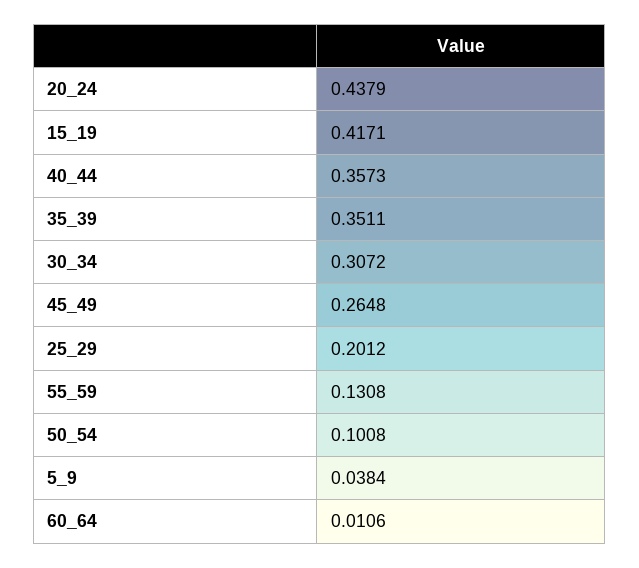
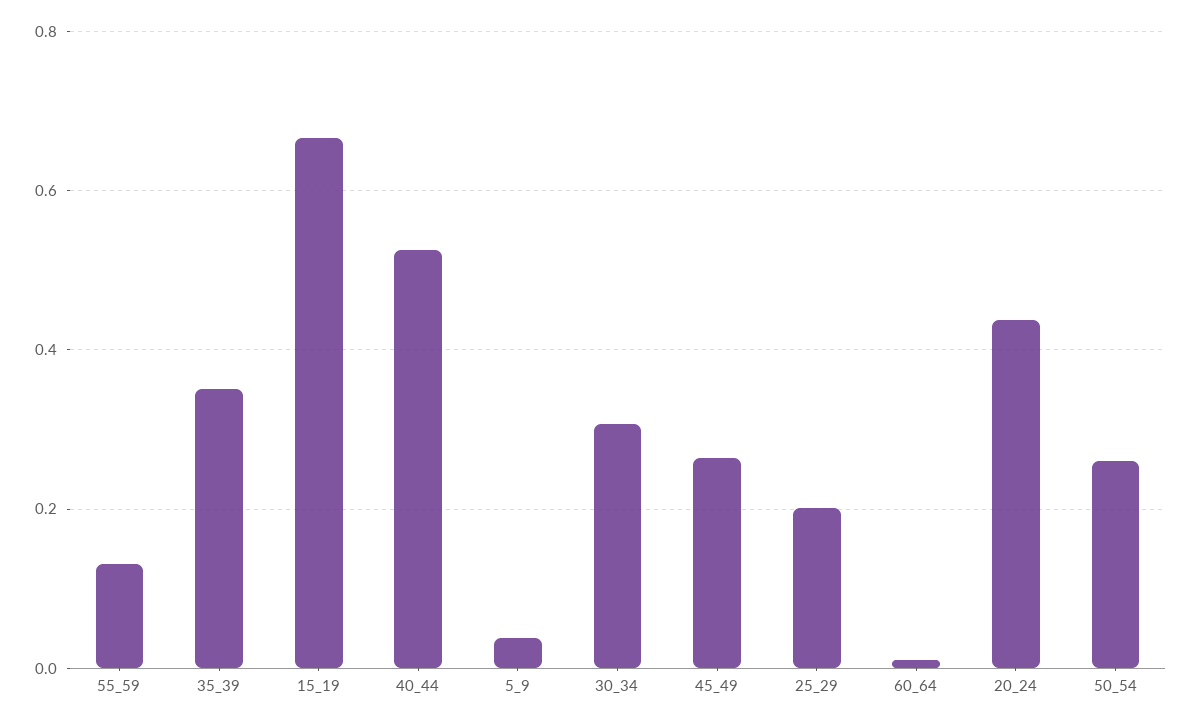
  {
    "20_24": 0.4379,
-   "15_19": 0.4171,
+   "15_19": 0.66,
-   "40_44": 0.3573,
+   "40_44": 0.52,
    "35_39": 0.3511,
    "30_34": 0.3072,
    "45_49": 0.2648,
    "25_29": 0.2012,
    "55_59": 0.1308,
-   "50_54": 0.1008,
+   "50_54": 0.26,
    "5_9": 0.0384,
    "60_64": 0.0106
  }

